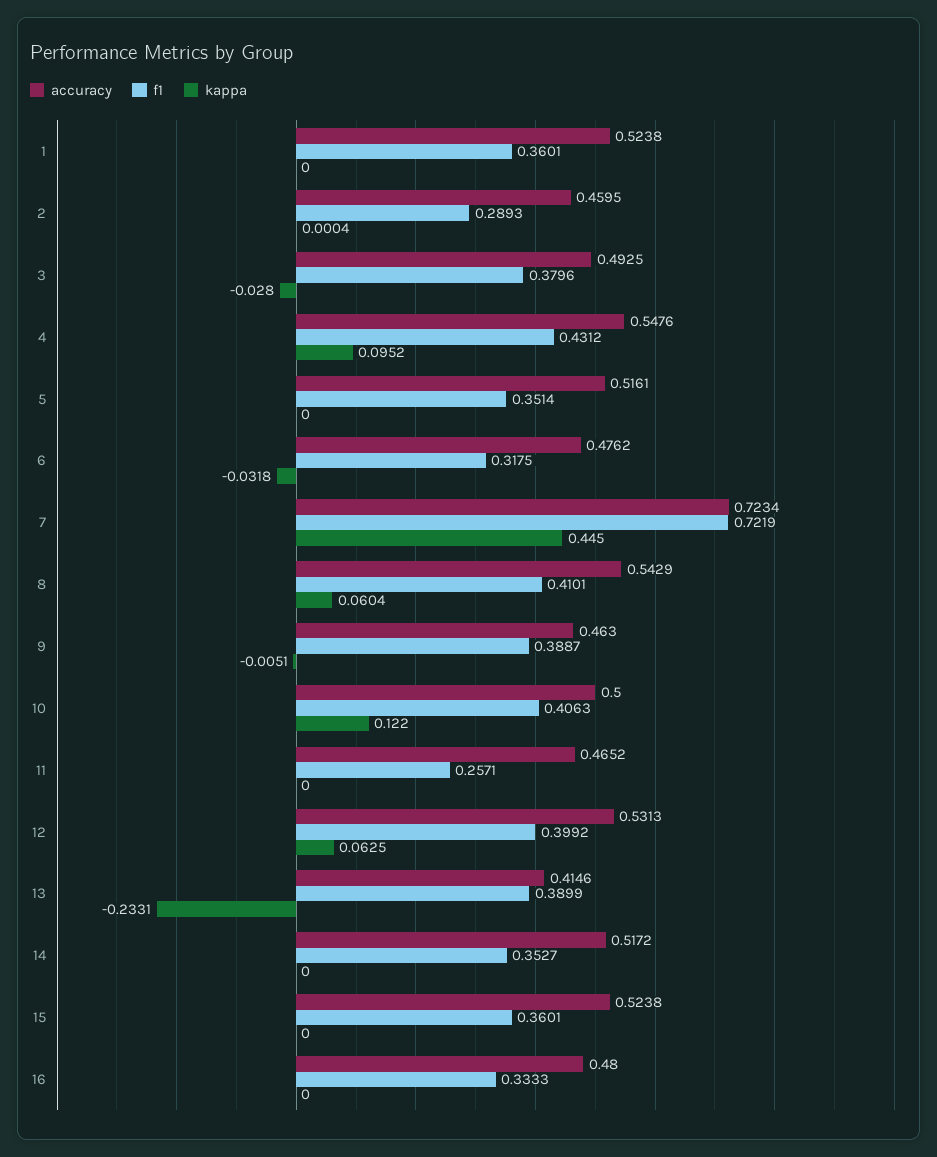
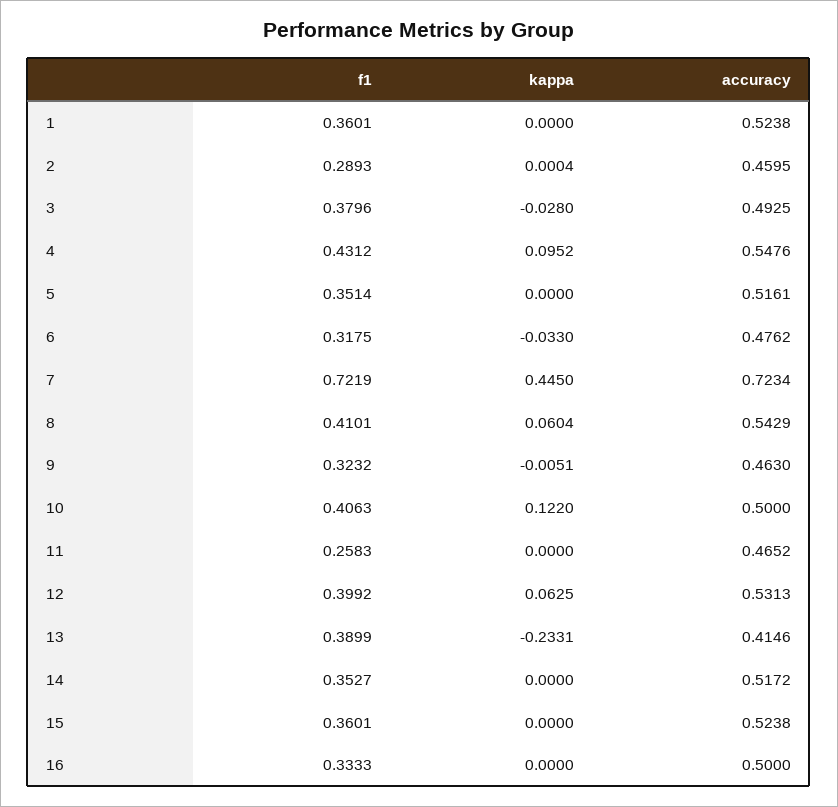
  {
    "accuracy": {
      "1": 0.5238,
      "2": 0.4595,
      "3": 0.4925,
      "4": 0.5476,
      "5": 0.5161,
      "6": 0.4762,
      "7": 0.7234,
      "8": 0.5429,
      "9": 0.463,
      "10": 0.5,
      "11": 0.4652,
      "12": 0.5313,
      "13": 0.4146,
      "14": 0.5172,
      "15": 0.5238,
-     "16": 0.48
+     "16": 0.5
    },
    "f1": {
      "1": 0.3601,
      "2": 0.2893,
      "3": 0.3796,
      "4": 0.4312,
      "5": 0.3514,
      "6": 0.3175,
      "7": 0.7219,
      "8": 0.4101,
-     "9": 0.3887,
+     "9": 0.3232,
      "10": 0.4063,
-     "11": 0.2571,
+     "11": 0.2583,
      "12": 0.3992,
      "13": 0.3899,
      "14": 0.3527,
      "15": 0.3601,
      "16": 0.3333
    },
    "kappa": {
      "1": 0,
      "2": 0.0004,
      "3": -0.028,
      "4": 0.0952,
      "5": 0,
-     "6": -0.0318,
+     "6": -0.033,
      "7": 0.445,
      "8": 0.0604,
      "9": -0.0051,
      "10": 0.122,
      "11": 0,
      "12": 0.0625,
      "13": -0.2331,
      "14": 0,
      "15": 0,
      "16": 0
    }
  }

